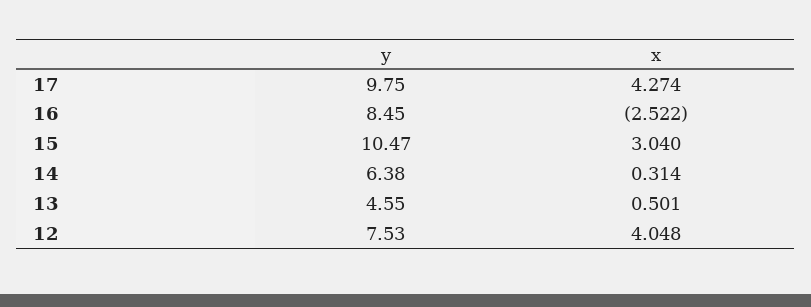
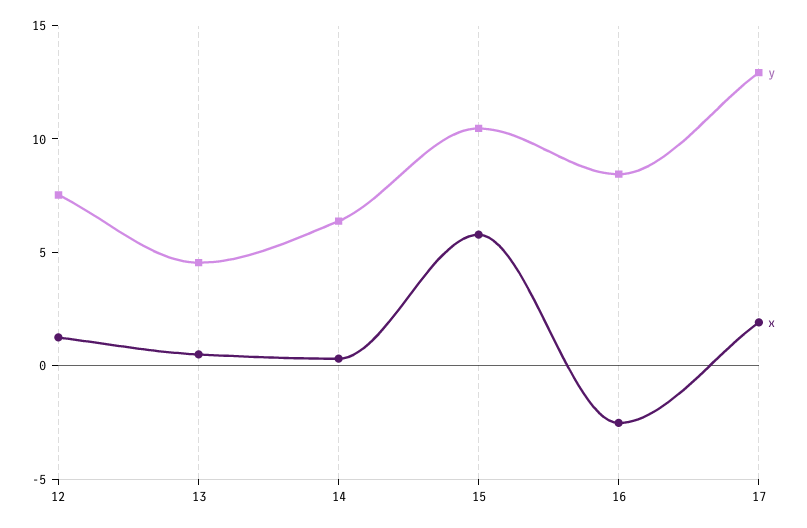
  {
    "y": {
-     "17": 9.75,
+     "17": 13,
      "16": 8.45,
      "15": 10.47,
      "14": 6.38,
      "13": 4.55,
      "12": 7.53
    },
    "x": {
-     "17": 4.274,
+     "17": 2,
      "16": -2.522,
-     "15": 3.04,
+     "15": 6,
      "14": 0.314,
      "13": 0.501,
-     "12": 4.048
+     "12": 1
    }
  }

